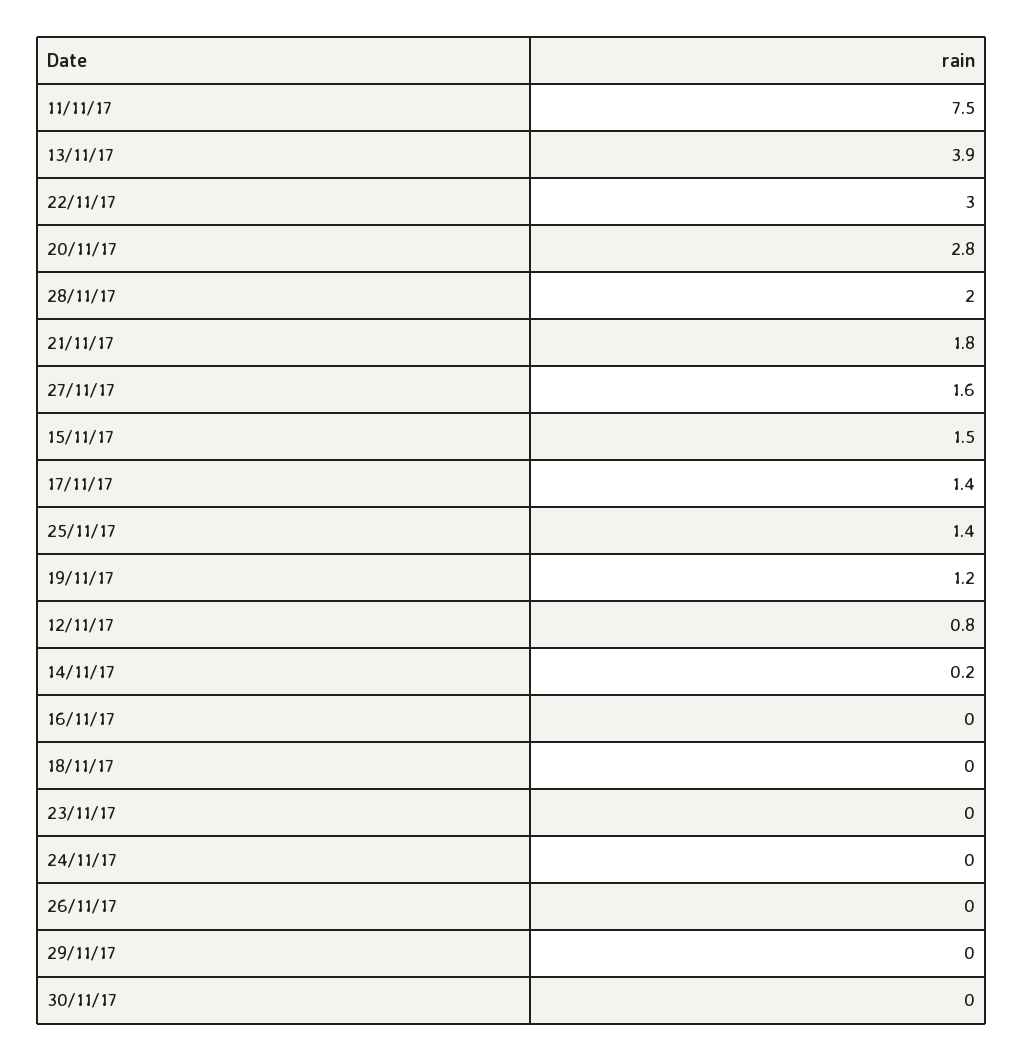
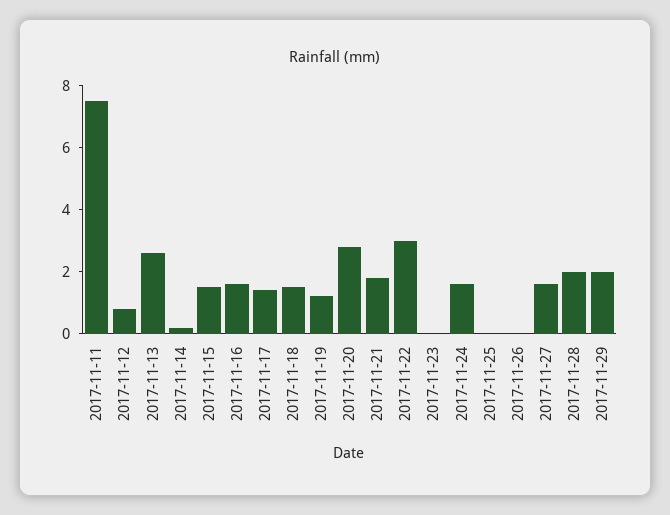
  {
    "11/11/17": 7.5,
-   "13/11/17": 3.9,
+   "13/11/17": 2.5,
    "22/11/17": 3,
    "20/11/17": 2.8,
    "28/11/17": 2,
    "21/11/17": 1.8,
    "27/11/17": 1.6,
    "15/11/17": 1.5,
    "17/11/17": 1.4,
-   "25/11/17": 1.4,
+   "25/11/17": 0,
    "19/11/17": 1.2,
    "12/11/17": 0.8,
    "14/11/17": 0.2,
-   "16/11/17": 0,
+   "16/11/17": 1.5,
-   "18/11/17": 0,
+   "18/11/17": 1.5,
    "23/11/17": 0,
-   "24/11/17": 0,
+   "24/11/17": 1.5,
    "26/11/17": 0,
-   "29/11/17": 0,
+   "29/11/17": 2
-   "30/11/17": 0
  }

